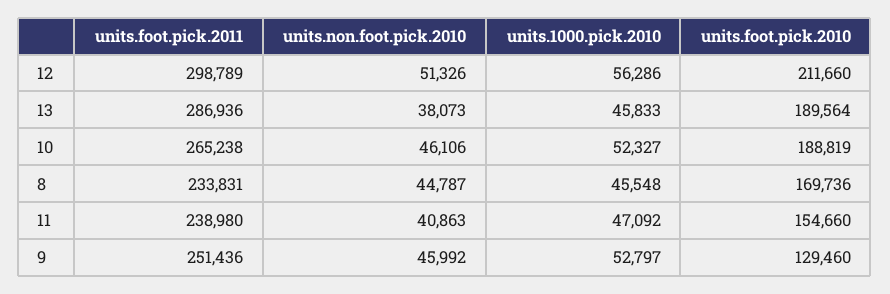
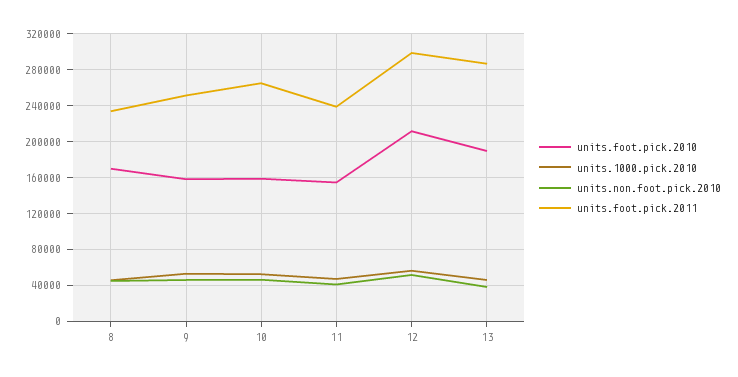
  {
    "units.foot.pick.2011": {
      "12": 298789,
      "13": 286936,
      "10": 265238,
      "8": 233831,
      "11": 238980,
      "9": 251436
    },
    "units.non.foot.pick.2010": {
      "12": 51326,
      "13": 38073,
      "10": 46106,
      "8": 44787,
      "11": 40863,
      "9": 45992
    },
    "units.1000.pick.2010": {
      "12": 56286,
      "13": 45833,
      "10": 52327,
      "8": 45548,
      "11": 47092,
      "9": 52797
    },
    "units.foot.pick.2010": {
      "12": 211660,
      "13": 189564,
-     "10": 188819,
+     "10": 160000,
      "8": 169736,
      "11": 154660,
-     "9": 129460
+     "9": 160000
    }
  }

